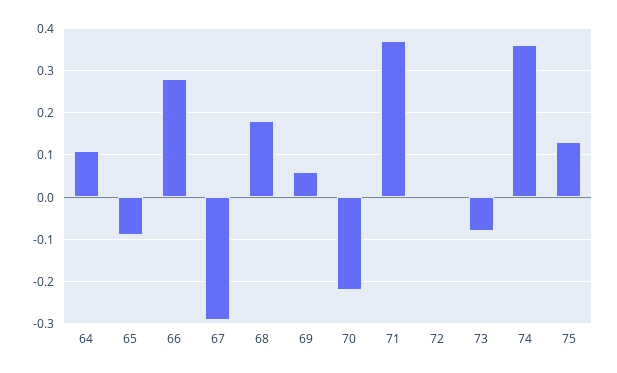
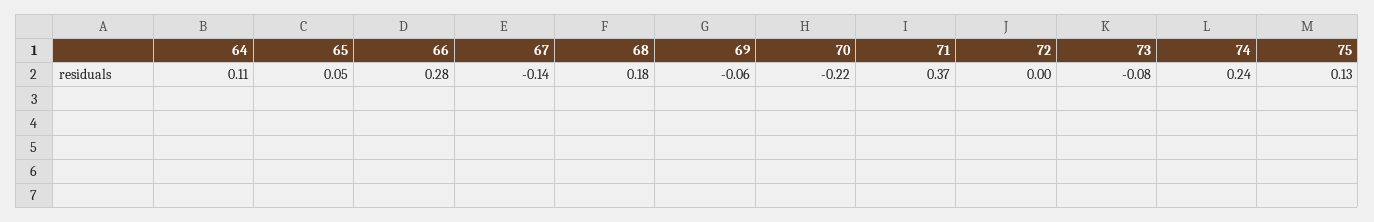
  {
    "64": 0.11,
-   "65": -0.1,
+   "65": 0.05,
    "66": 0.28,
-   "67": -0.3,
+   "67": -0.14,
    "68": 0.18,
-   "69": 0.05,
+   "69": -0.06,
    "70": -0.22,
    "71": 0.37,
    "72": 0,
    "73": -0.08,
-   "74": 0.35,
+   "74": 0.24,
    "75": 0.13
  }

